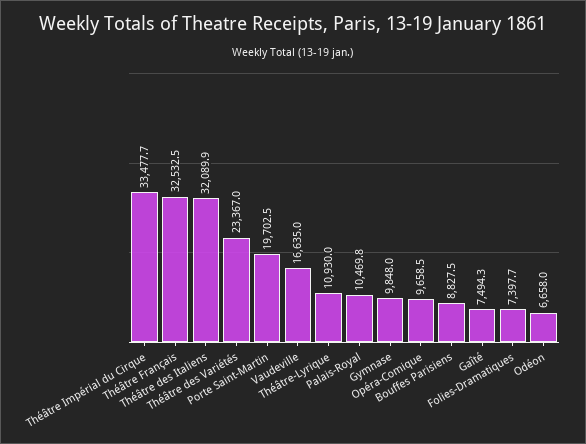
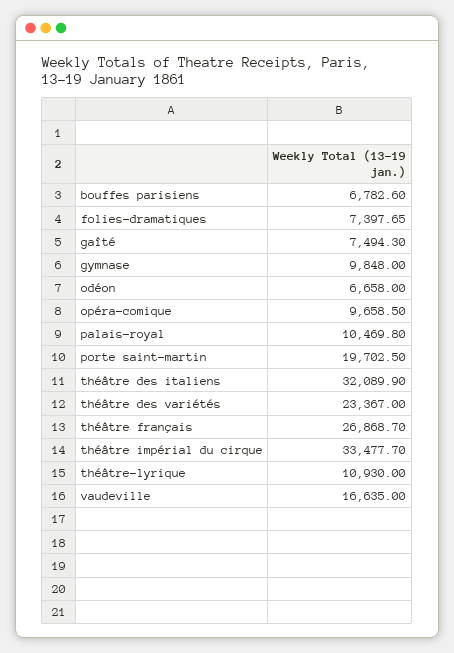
  {
    "Théâtre Impérial du Cirque": 33477.7,
-   "Théâtre Français": 32532.5,
+   "Théâtre Français": 26868.7,
    "Théâtre des Italiens": 32089.9,
    "Théâtre des Variétés": 23367,
    "Porte Saint-Martin": 19702.5,
    "Vaudeville": 16635,
    "Théâtre-Lyrique": 10930,
    "Palais-Royal": 10469.8,
    "Gymnase": 9848,
    "Opéra-Comique": 9658.5,
-   "Bouffes Parisiens": 8827.5,
+   "Bouffes Parisiens": 6782.6,
    "Gaîté": 7494.3,
    "Folies-Dramatiques": 7397.65,
    "Odéon": 6658
  }

